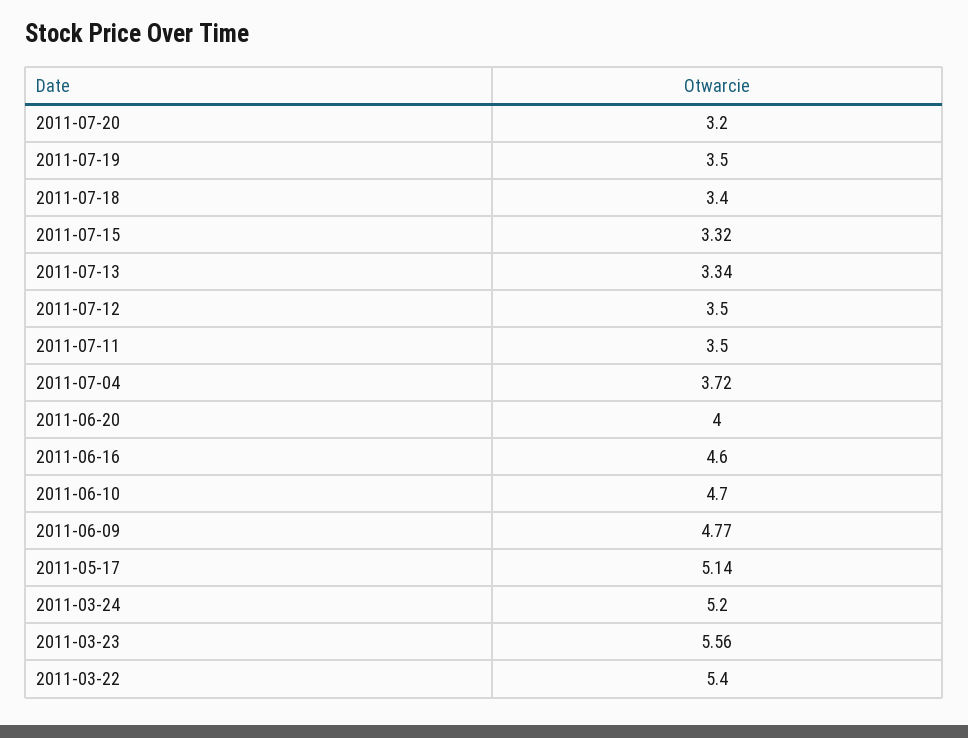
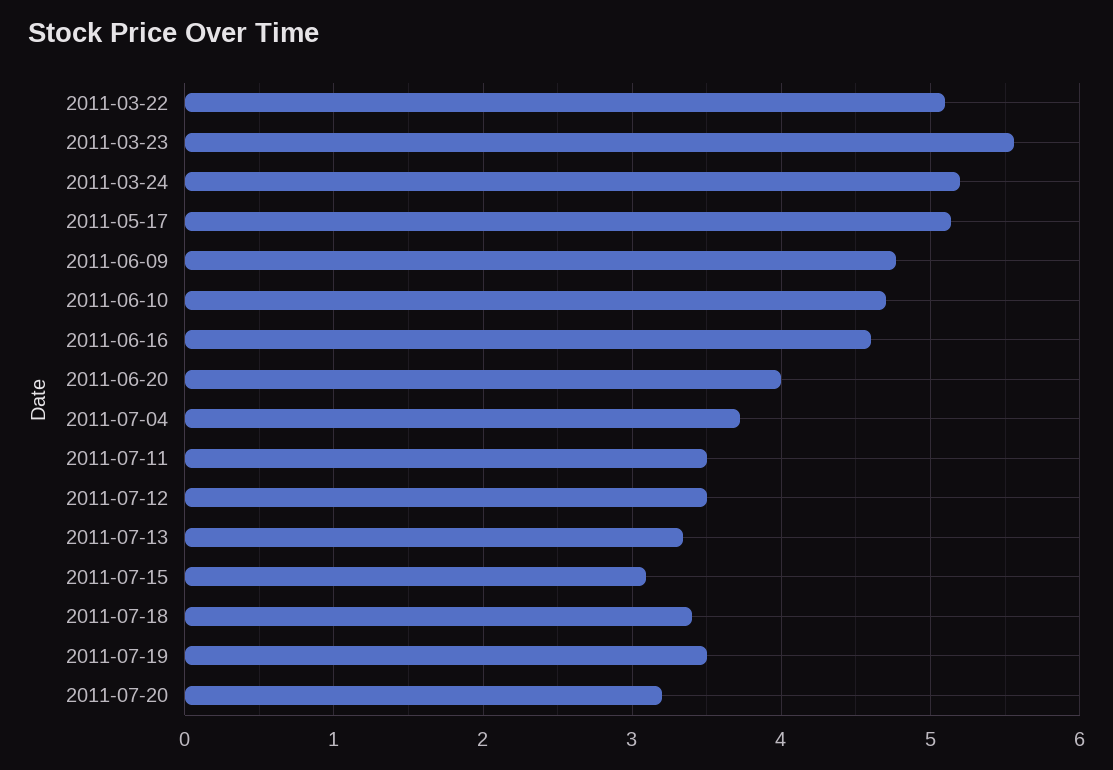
  {
    "2011-07-20": 3.2,
    "2011-07-19": 3.5,
    "2011-07-18": 3.4,
-   "2011-07-15": 3.32,
+   "2011-07-15": 3.1,
    "2011-07-13": 3.34,
    "2011-07-12": 3.5,
    "2011-07-11": 3.5,
    "2011-07-04": 3.72,
    "2011-06-20": 4,
    "2011-06-16": 4.6,
    "2011-06-10": 4.7,
    "2011-06-09": 4.77,
    "2011-05-17": 5.14,
    "2011-03-24": 5.2,
    "2011-03-23": 5.56,
-   "2011-03-22": 5.4
+   "2011-03-22": 5.1
  }

